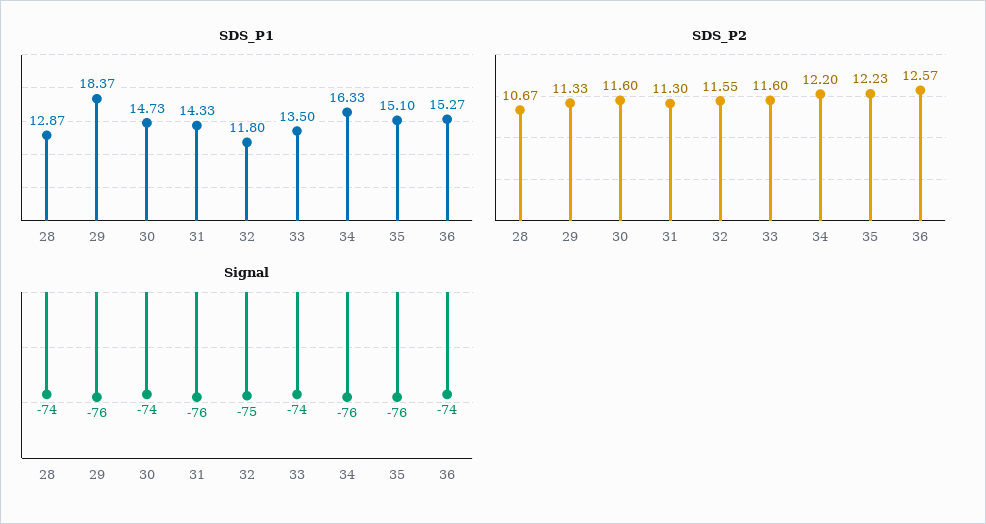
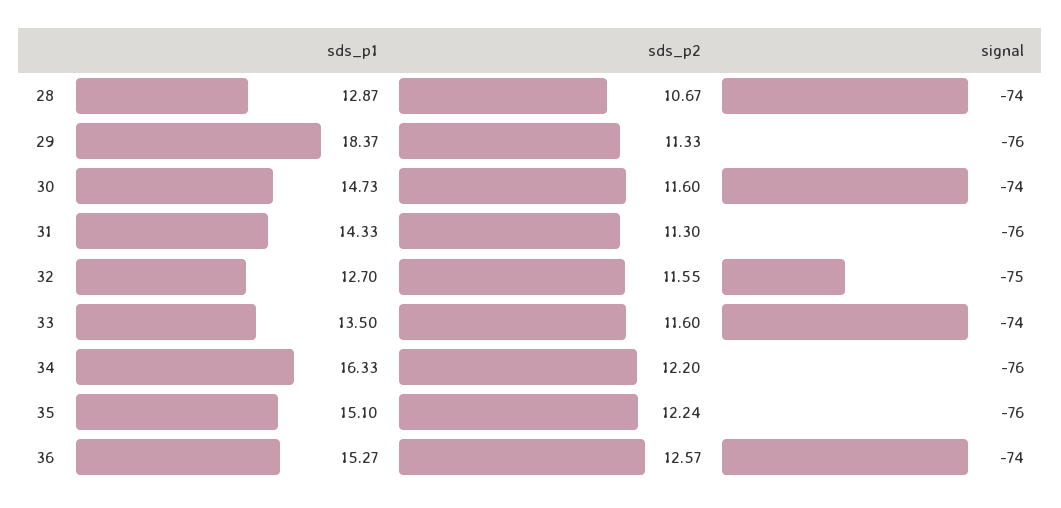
  {
    "SDS_P1": {
      "28": 12.87,
      "29": 18.37,
      "30": 14.73,
      "31": 14.33,
-     "32": 11.8,
+     "32": 12.7,
      "33": 13.5,
      "34": 16.33,
      "35": 15.1,
      "36": 15.27
    },
    "SDS_P2": {
      "28": 10.67,
      "29": 11.33,
      "30": 11.6,
      "31": 11.3,
      "32": 11.55,
      "33": 11.6,
      "34": 12.2,
-     "35": 12.23,
+     "35": 12.24,
      "36": 12.57
    },
    "Signal": {
      "28": -74,
      "29": -76,
      "30": -74,
      "31": -76,
      "32": -75,
      "33": -74,
      "34": -76,
      "35": -76,
      "36": -74
    }
  }

